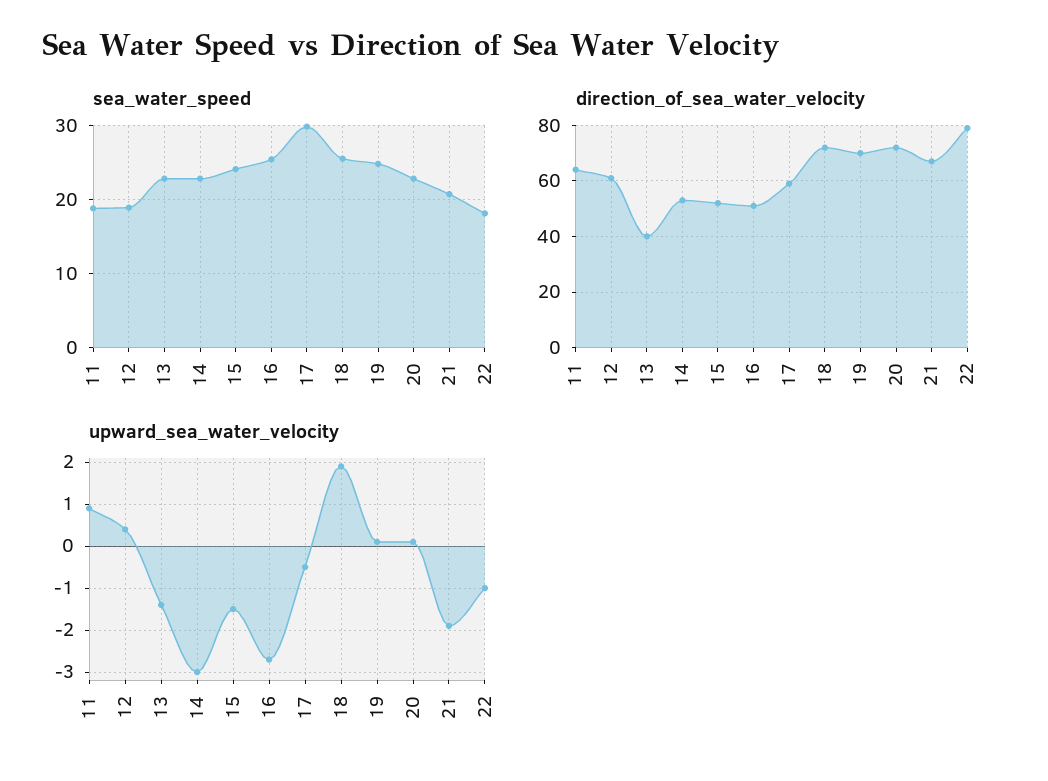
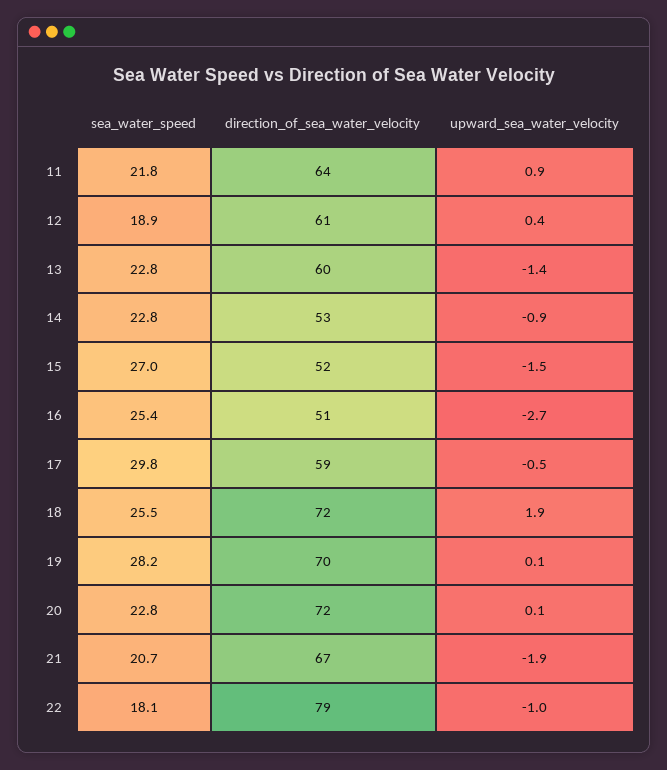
  {
    "sea_water_speed": {
-     "11": 19,
+     "11": 21.8,
      "12": 18.9,
      "13": 22.8,
      "14": 22.8,
-     "15": 24,
+     "15": 27,
      "16": 25.4,
      "17": 29.8,
      "18": 25.5,
-     "19": 25,
+     "19": 28.2,
      "20": 22.8,
      "21": 20.7,
      "22": 18.1
    },
    "direction_of_sea_water_velocity": {
      "11": 64,
      "12": 61,
-     "13": 40,
+     "13": 60,
      "14": 53,
      "15": 52,
      "16": 51,
      "17": 59,
      "18": 72,
      "19": 70,
      "20": 72,
      "21": 67,
      "22": 79
    },
    "upward_sea_water_velocity": {
      "11": 0.9,
      "12": 0.4,
      "13": -1.4,
-     "14": -3,
+     "14": -0.9,
      "15": -1.5,
      "16": -2.7,
      "17": -0.5,
      "18": 1.9,
      "19": 0.1,
      "20": 0.1,
      "21": -1.9,
      "22": -1
    }
  }

